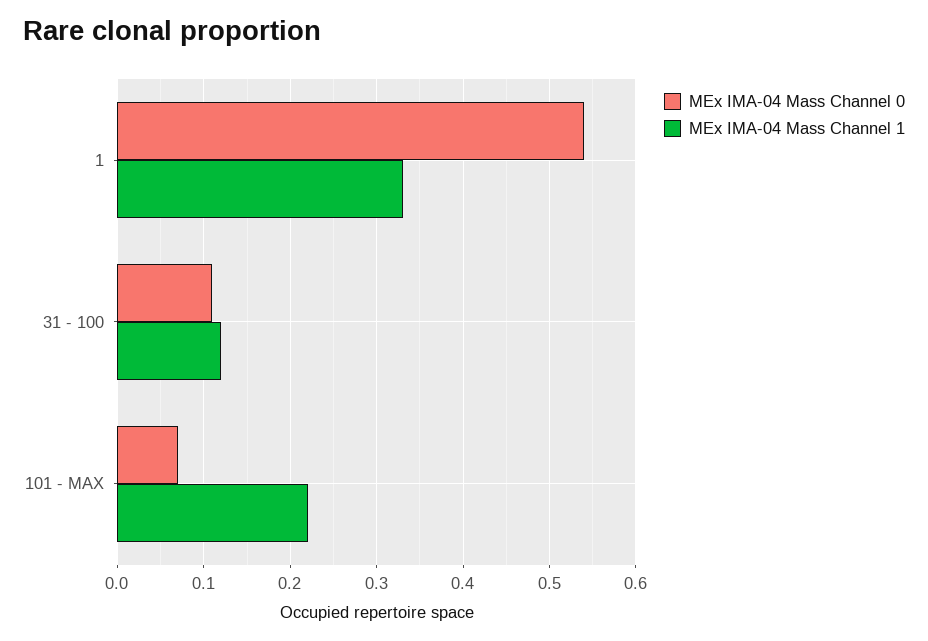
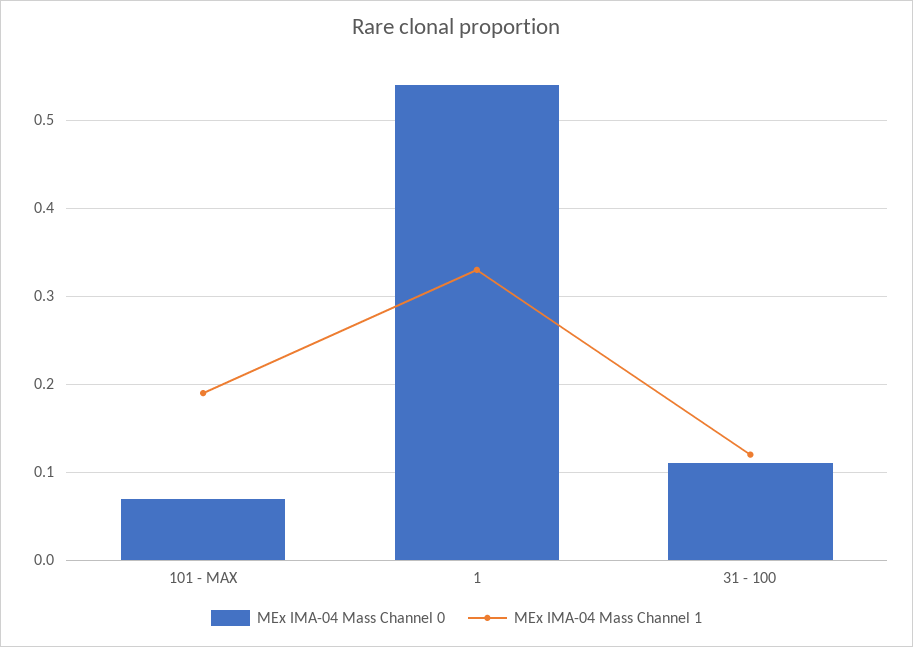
  {
    "MEx IMA-04 Mass Channel 0": {
      "1": 0.54,
      "31 - 100": 0.11,
      "101 - MAX": 0.07
    },
    "MEx IMA-04 Mass Channel 1": {
      "1": 0.33,
      "31 - 100": 0.12,
-     "101 - MAX": 0.22
+     "101 - MAX": 0.19
    }
  }

